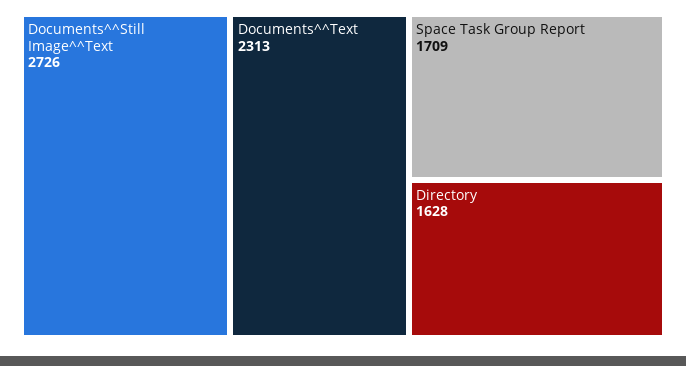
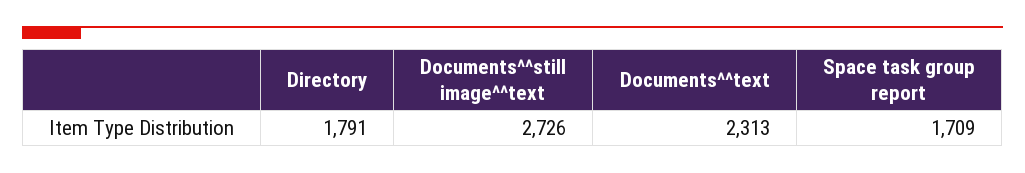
  {
    "Documents^^Still Image^^Text": 2726,
    "Documents^^Text": 2313,
    "Space Task Group Report": 1709,
-   "Directory": 1628
+   "Directory": 1791
  }

